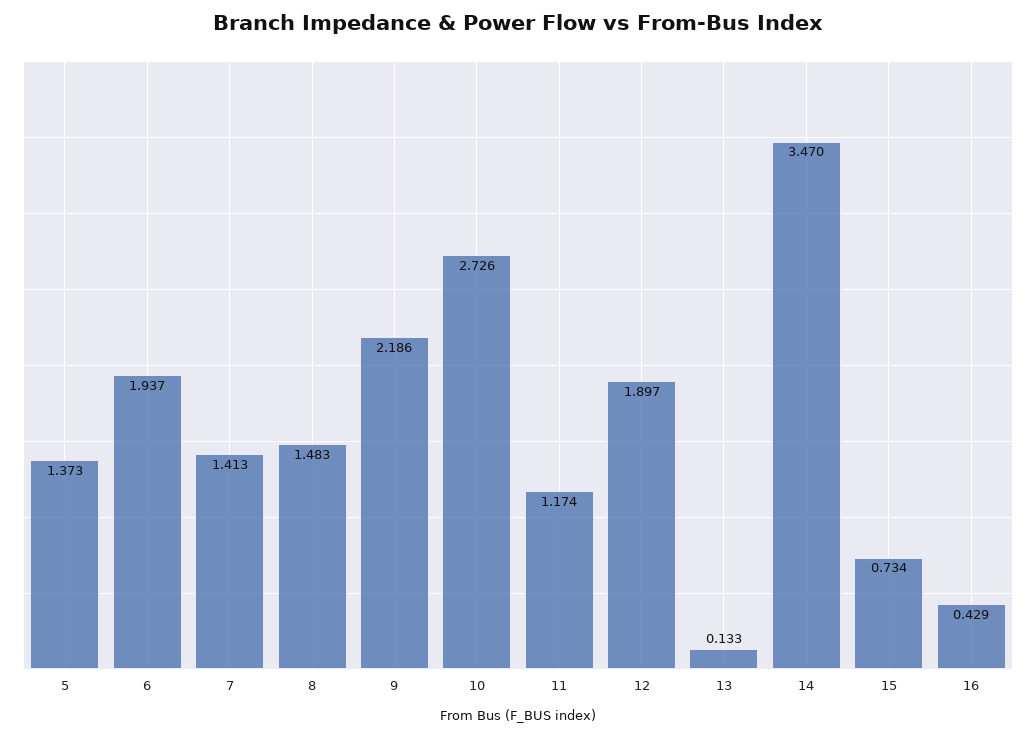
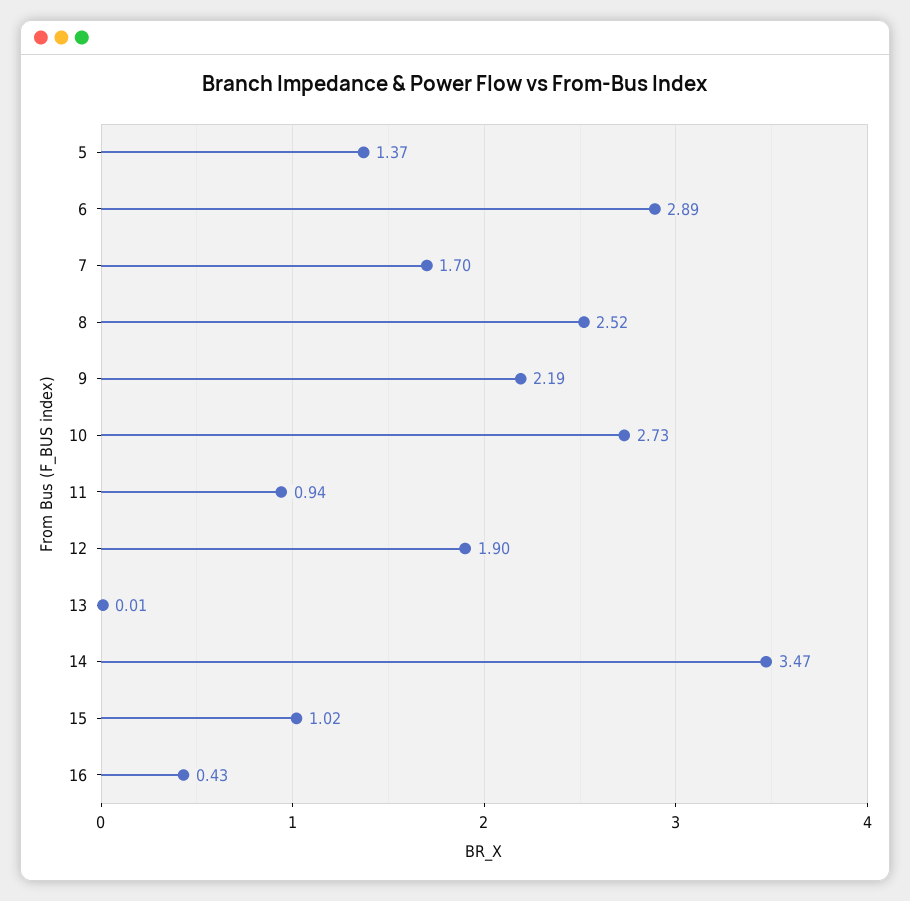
  {
    "5": 1.373,
-   "6": 1.937,
+   "6": 2.89,
-   "7": 1.413,
+   "7": 1.7,
-   "8": 1.483,
+   "8": 2.52,
    "9": 2.186,
    "10": 2.726,
-   "11": 1.174,
+   "11": 0.94,
    "12": 1.897,
-   "13": 0.133,
+   "13": 0.01,
    "14": 3.47,
-   "15": 0.734,
+   "15": 1.02,
    "16": 0.429
  }

